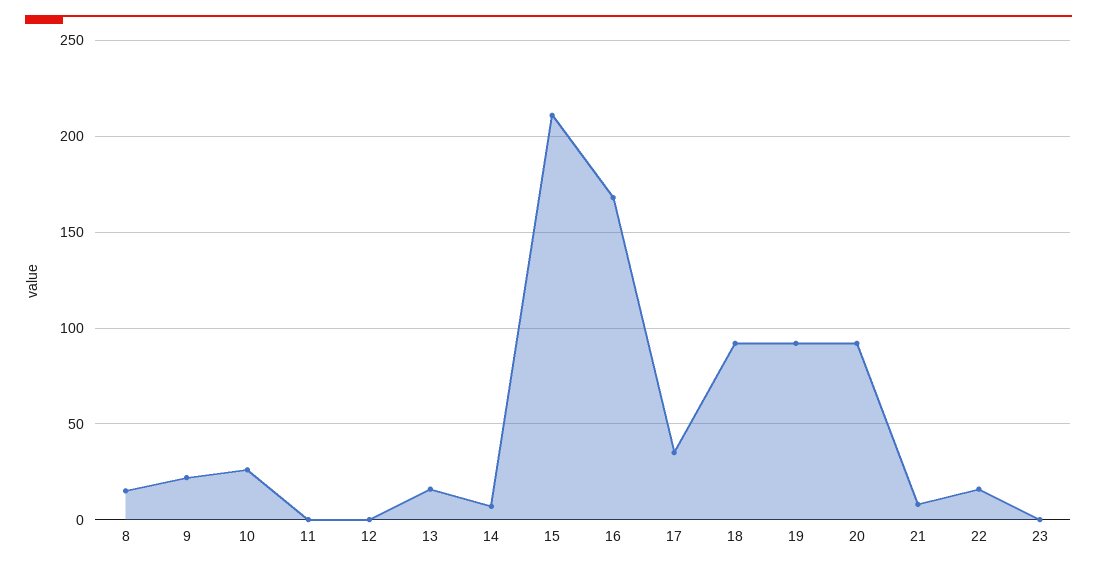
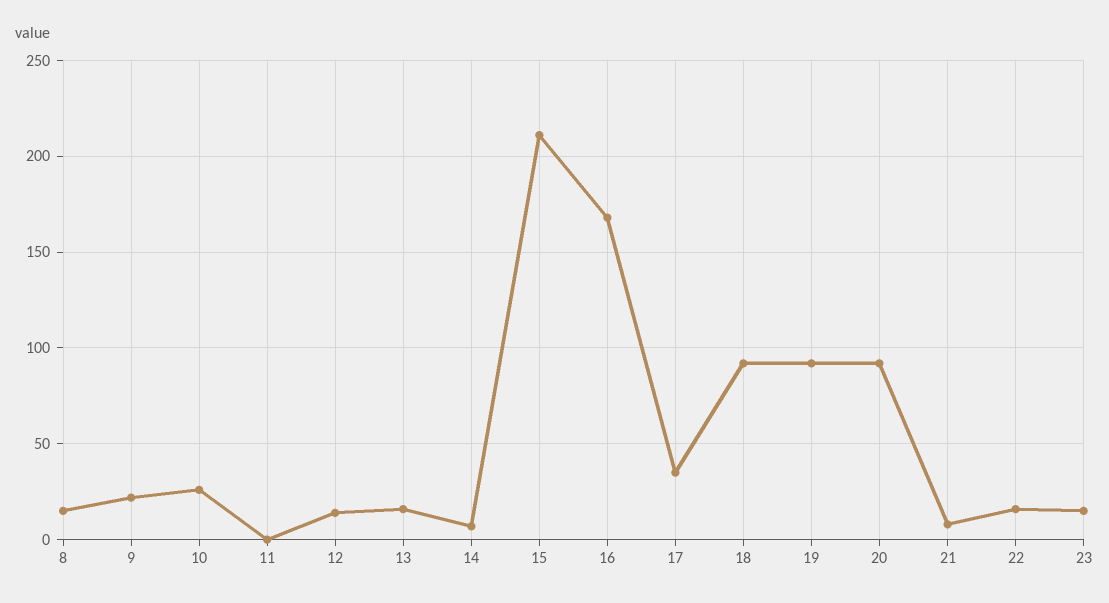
  {
    "8": 15,
    "9": 20,
    "10": 25,
    "11": 0,
-   "12": 0,
+   "12": 15,
    "13": 15,
    "14": 5,
    "15": 210,
    "16": 170,
    "17": 35,
    "18": 90,
    "19": 90,
    "20": 90,
    "21": 10,
    "22": 15,
-   "23": 0
+   "23": 15
  }

